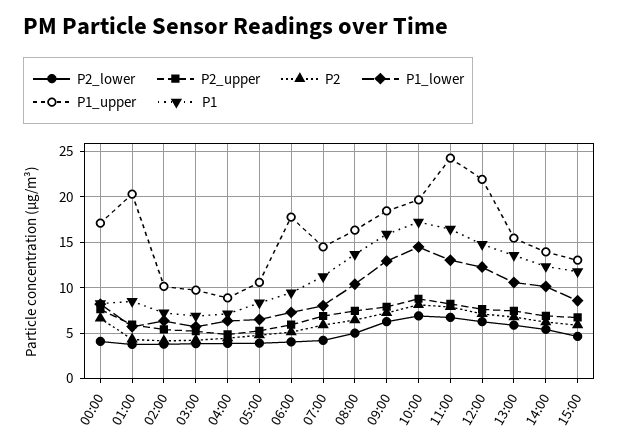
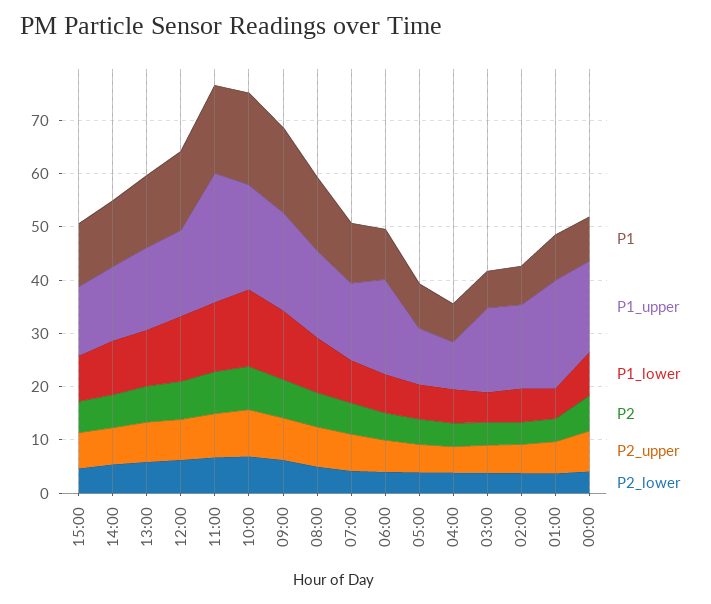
  {
    "P2_lower": {
      "00:00": 4,
      "01:00": 4,
      "02:00": 4,
      "03:00": 4,
      "04:00": 4,
      "05:00": 4,
      "06:00": 4,
      "07:00": 4,
      "08:00": 5,
      "09:00": 6,
      "10:00": 7,
      "11:00": 7,
      "12:00": 6,
      "13:00": 6,
      "14:00": 5,
      "15:00": 5
    },
    "P2_upper": {
      "00:00": 8,
      "01:00": 6,
      "02:00": 5,
      "03:00": 5,
      "04:00": 5,
      "05:00": 5,
      "06:00": 6,
      "07:00": 7,
      "08:00": 7,
      "09:00": 8,
      "10:00": 9,
      "11:00": 8,
      "12:00": 8,
      "13:00": 7,
      "14:00": 7,
      "15:00": 7
    },
    "P2": {
      "00:00": 7,
      "01:00": 4,
      "02:00": 4,
      "03:00": 4,
      "04:00": 4,
      "05:00": 5,
      "06:00": 5,
      "07:00": 6,
      "08:00": 6,
      "09:00": 7,
      "10:00": 8,
      "11:00": 8,
      "12:00": 7,
      "13:00": 7,
      "14:00": 6,
      "15:00": 6
    },
    "P1_lower": {
      "00:00": 8,
      "01:00": 6,
      "02:00": 6,
      "03:00": 6,
      "04:00": 6,
      "05:00": 7,
      "06:00": 7,
      "07:00": 8,
      "08:00": 10,
      "09:00": 13,
      "10:00": 14,
      "11:00": 13,
      "12:00": 12,
      "13:00": 11,
      "14:00": 10,
      "15:00": 9
    },
    "P1_upper": {
      "00:00": 17,
      "01:00": 20,
-     "02:00": 10,
+     "02:00": 16,
-     "03:00": 10,
+     "03:00": 16,
      "04:00": 9,
      "05:00": 11,
      "06:00": 18,
      "07:00": 14,
      "08:00": 16,
      "09:00": 18,
      "10:00": 20,
      "11:00": 24,
-     "12:00": 22,
+     "12:00": 16,
      "13:00": 15,
      "14:00": 14,
      "15:00": 13
    },
    "P1": {
      "00:00": 8,
      "01:00": 9,
      "02:00": 7,
      "03:00": 7,
      "04:00": 7,
      "05:00": 8,
      "06:00": 9,
      "07:00": 11,
      "08:00": 14,
      "09:00": 16,
      "10:00": 17,
      "11:00": 16,
      "12:00": 15,
      "13:00": 14,
      "14:00": 12,
      "15:00": 12
    }
  }

